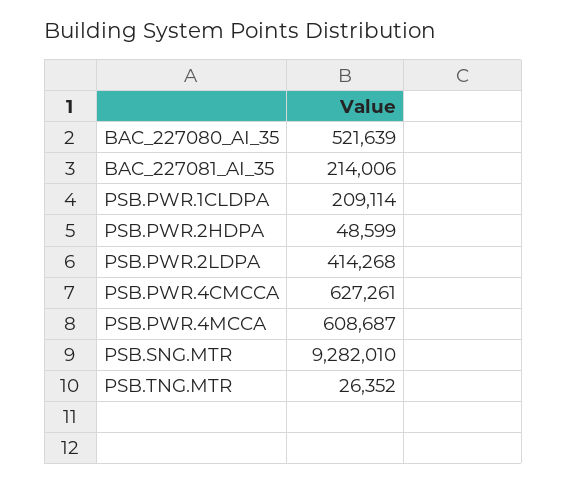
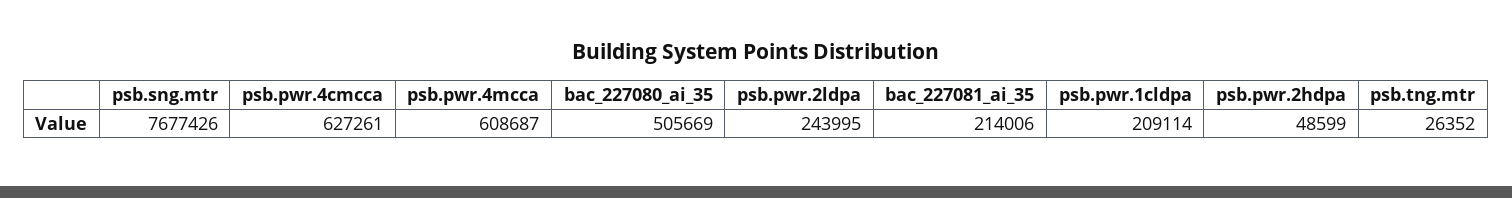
  {
-   "BAC_227080_AI_35": 521639,
+   "BAC_227080_AI_35": 505669,
    "BAC_227081_AI_35": 214006,
    "PSB.PWR.1CLDPA": 209114,
    "PSB.PWR.2HDPA": 48599,
-   "PSB.PWR.2LDPA": 414268,
+   "PSB.PWR.2LDPA": 243995,
    "PSB.PWR.4CMCCA": 627261,
    "PSB.PWR.4MCCA": 608687,
-   "PSB.SNG.MTR": 9282010,
+   "PSB.SNG.MTR": 7677426,
    "PSB.TNG.MTR": 26352
  }

